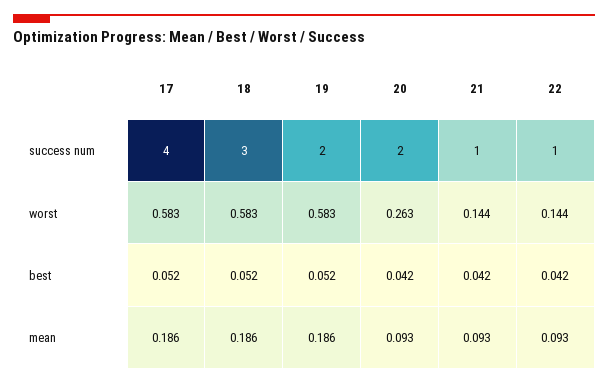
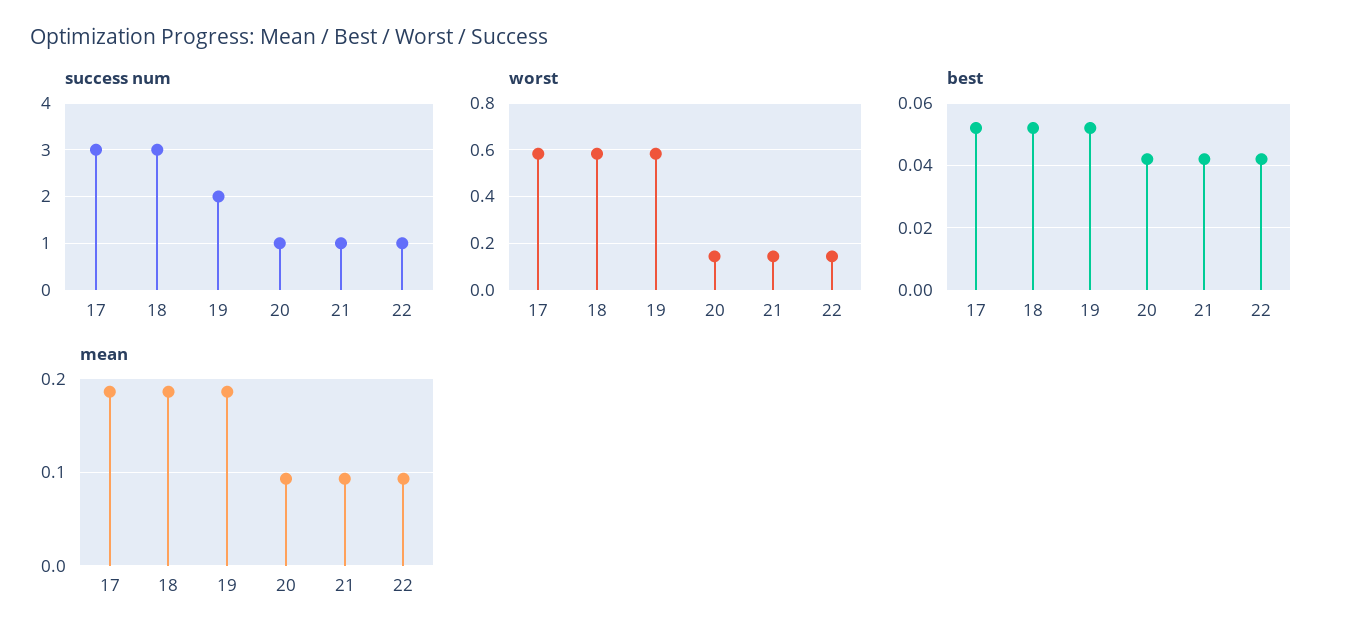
  {
    "success num": {
-     "17": 4,
+     "17": 3,
      "18": 3,
      "19": 2,
-     "20": 2,
+     "20": 1,
      "21": 1,
      "22": 1
    },
    "worst": {
      "17": 0.583,
      "18": 0.583,
      "19": 0.583,
-     "20": 0.263,
+     "20": 0.15,
      "21": 0.144,
      "22": 0.144
    },
    "best": {
      "17": 0.052,
      "18": 0.052,
      "19": 0.052,
      "20": 0.042,
      "21": 0.042,
      "22": 0.042
    },
    "mean": {
      "17": 0.186,
      "18": 0.186,
      "19": 0.186,
      "20": 0.093,
      "21": 0.093,
      "22": 0.093
    }
  }

